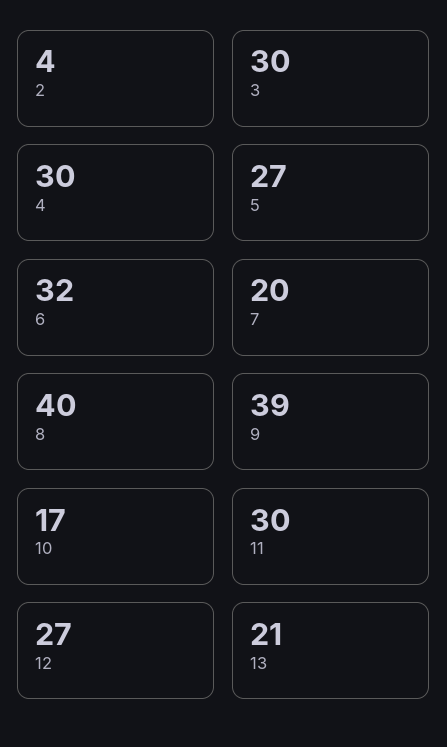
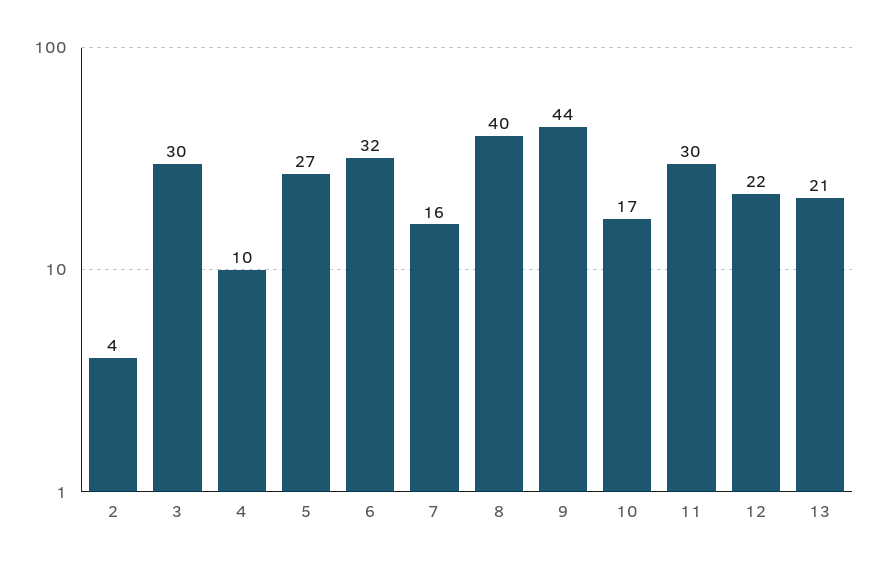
  {
    "2": 4,
    "3": 30,
-   "4": 30,
+   "4": 10,
    "5": 27,
    "6": 32,
-   "7": 20,
+   "7": 16,
    "8": 40,
-   "9": 39,
+   "9": 44,
    "10": 17,
    "11": 30,
-   "12": 27,
+   "12": 22,
    "13": 21
  }

